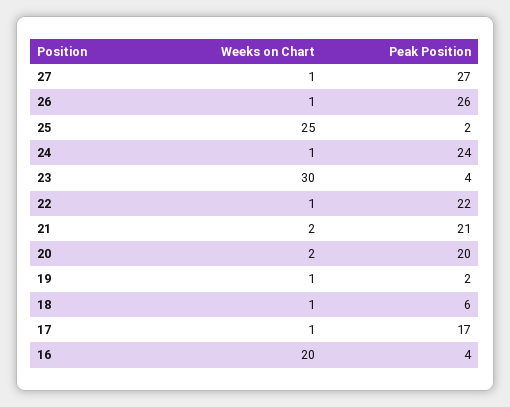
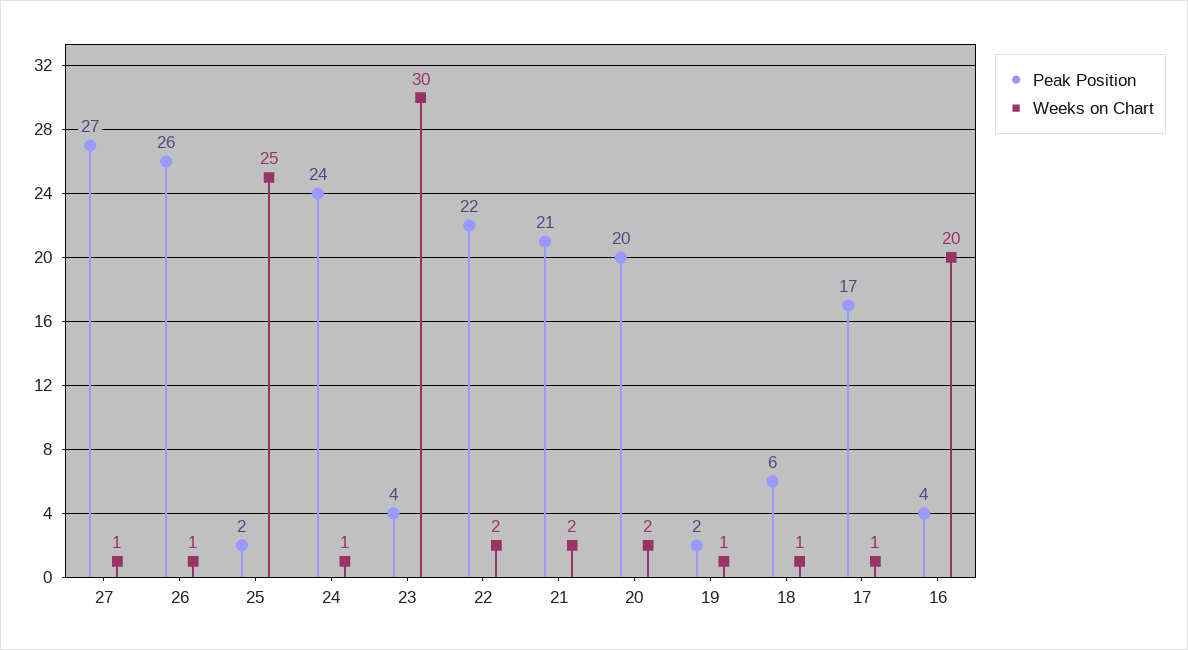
  {
    "Weeks on Chart": {
      "27": 1,
      "26": 1,
      "25": 25,
      "24": 1,
      "23": 30,
-     "22": 1,
+     "22": 2,
      "21": 2,
      "20": 2,
      "19": 1,
      "18": 1,
      "17": 1,
      "16": 20
    },
    "Peak Position": {
      "27": 27,
      "26": 26,
      "25": 2,
      "24": 24,
      "23": 4,
      "22": 22,
      "21": 21,
      "20": 20,
      "19": 2,
      "18": 6,
      "17": 17,
      "16": 4
    }
  }

